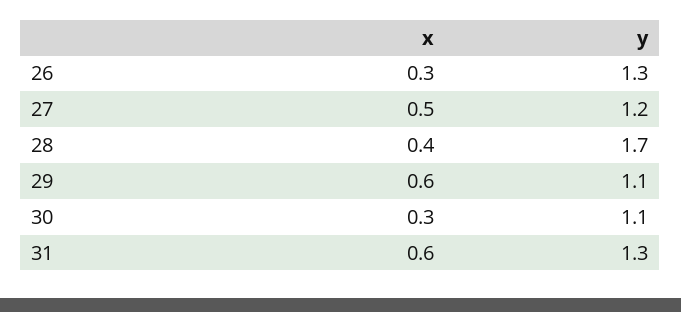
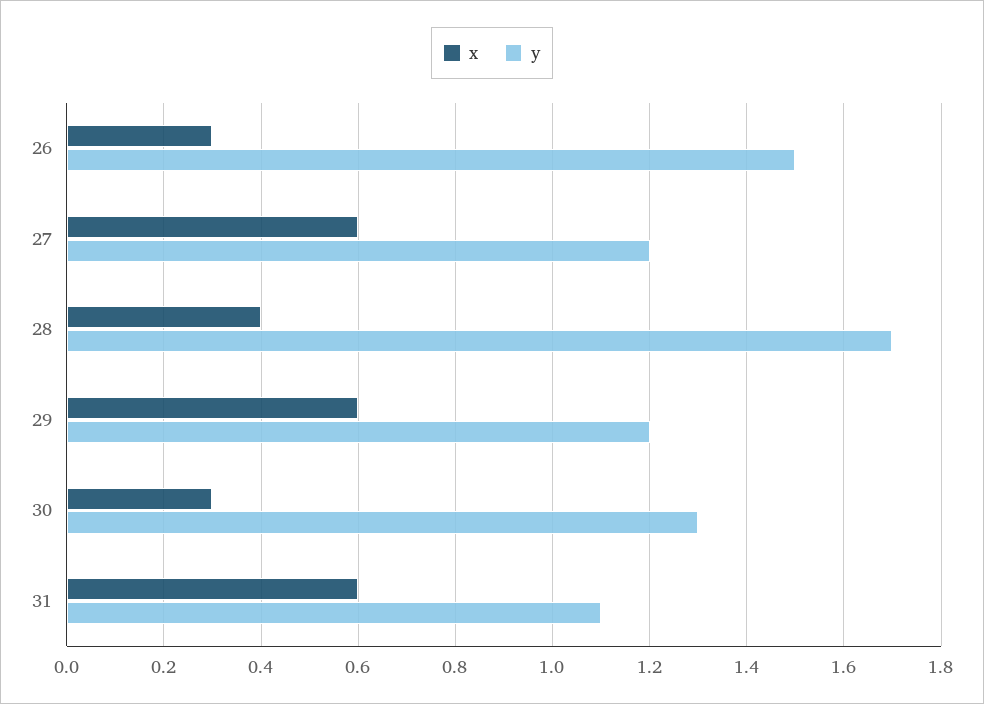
  {
    "x": {
      "26": 0.3,
-     "27": 0.5,
+     "27": 0.6,
      "28": 0.4,
      "29": 0.6,
      "30": 0.3,
      "31": 0.6
    },
    "y": {
-     "26": 1.3,
+     "26": 1.5,
      "27": 1.2,
      "28": 1.7,
-     "29": 1.1,
+     "29": 1.2,
-     "30": 1.1,
+     "30": 1.3,
-     "31": 1.3
+     "31": 1.1
    }
  }

